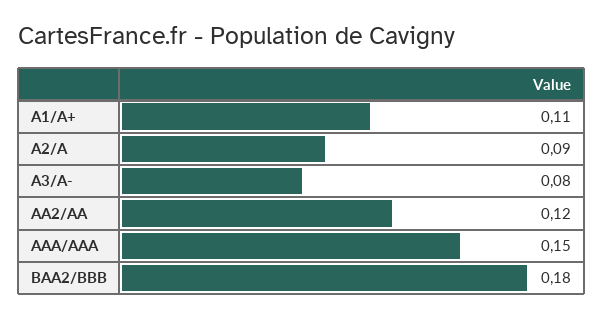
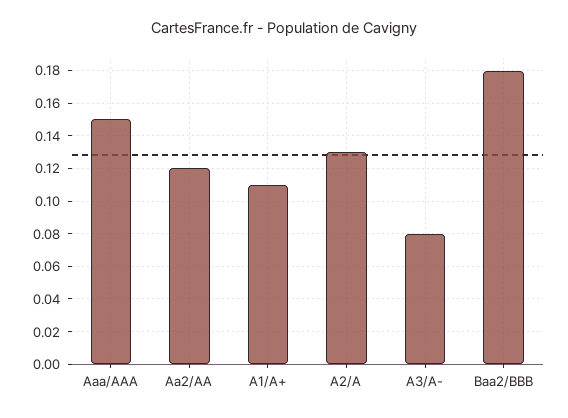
  {
    "A1/A+": 0.11,
-   "A2/A": 0.09,
+   "A2/A": 0.13,
    "A3/A-": 0.08,
    "AA2/AA": 0.12,
    "AAA/AAA": 0.15,
    "BAA2/BBB": 0.18
  }

